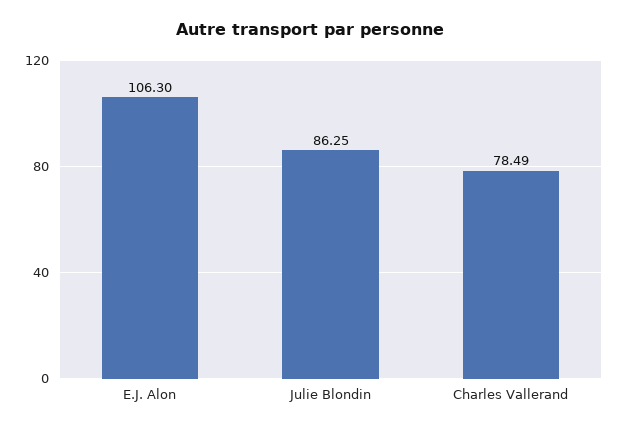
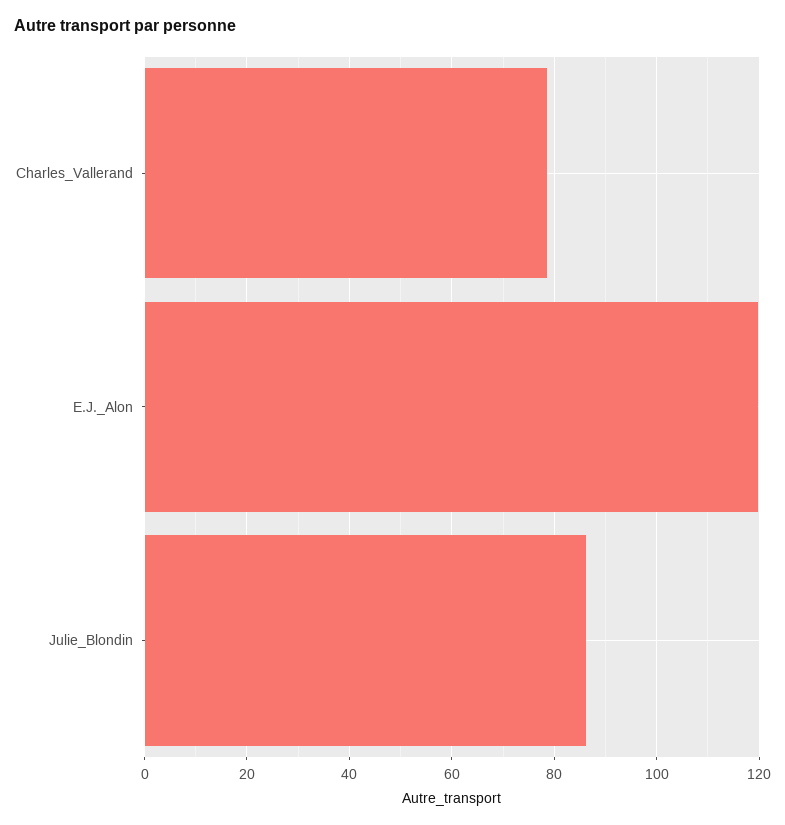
  {
-   "E.J. Alon": 106.3,
+   "E.J. Alon": 120,
    "Julie Blondin": 86.25,
    "Charles Vallerand": 78.49
  }

